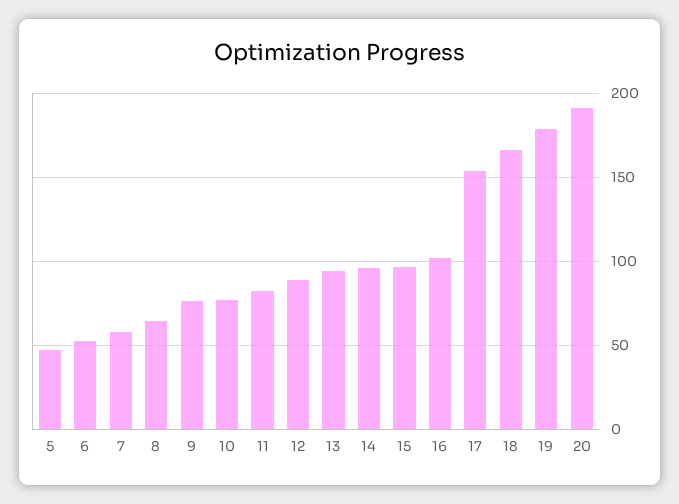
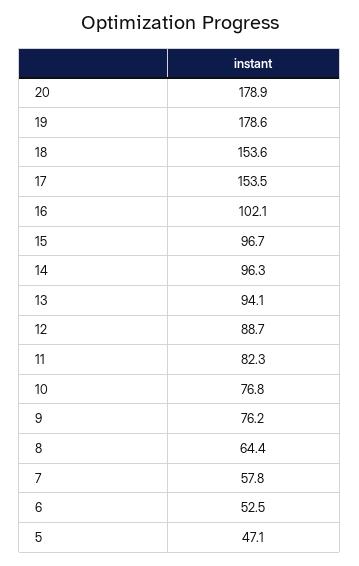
  {
    "5": 47.1,
    "6": 52.5,
    "7": 57.8,
    "8": 64.4,
    "9": 76.2,
    "10": 76.8,
    "11": 82.3,
    "12": 88.7,
    "13": 94.1,
    "14": 96.3,
    "15": 96.7,
    "16": 102.1,
    "17": 153.5,
-   "18": 165,
+   "18": 153.6,
    "19": 178.6,
-   "20": 190
+   "20": 178.9
  }

